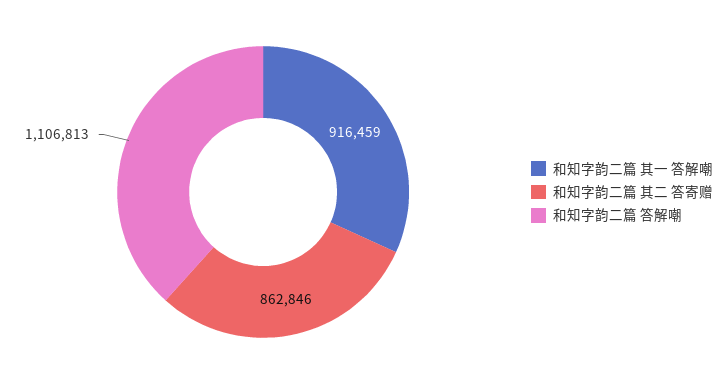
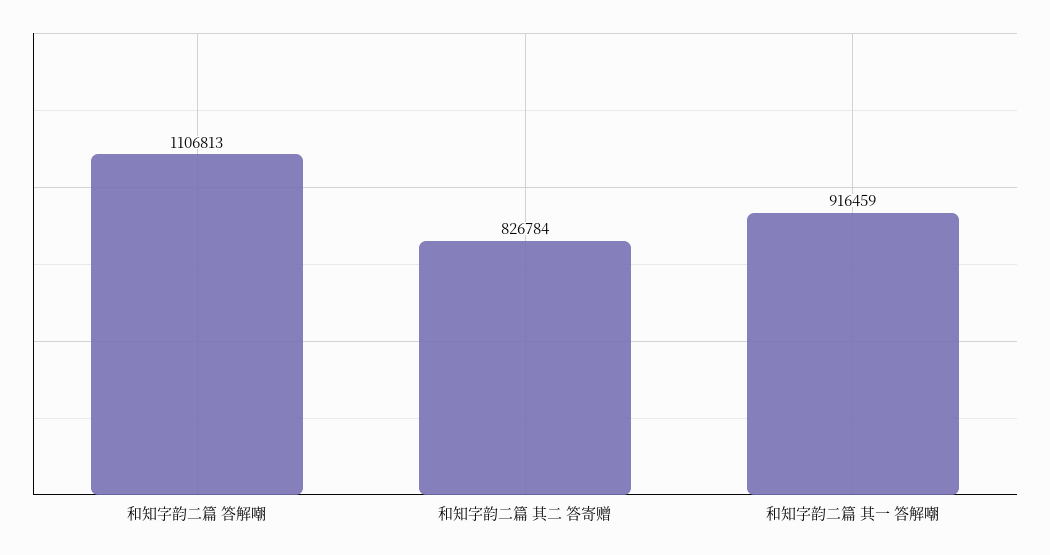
  {
    "和知字韵二篇 其一 答解嘲": 916459,
-   "和知字韵二篇 其二 答寄赠": 862846,
+   "和知字韵二篇 其二 答寄赠": 826784,
    "和知字韵二篇 答解嘲": 1106813
  }

